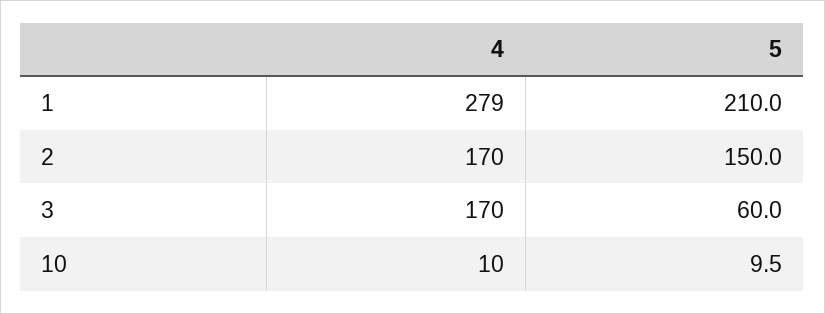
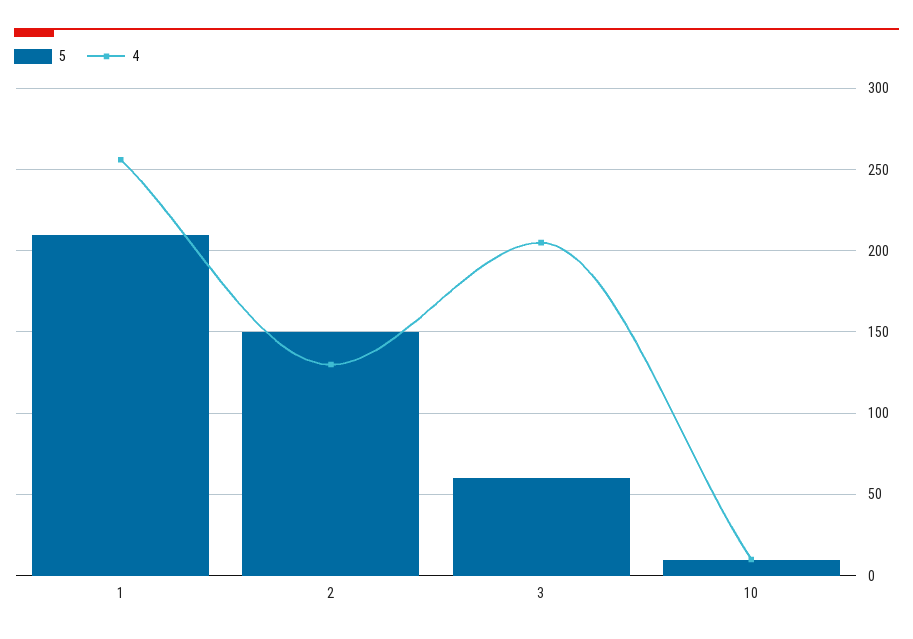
  {
    "4": {
-     "1": 279,
+     "1": 255,
-     "2": 170,
+     "2": 130,
-     "3": 170,
+     "3": 205,
      "10": 10
    },
    "5": {
      "1": 210,
      "2": 150,
      "3": 60,
      "10": 9.5
    }
  }

